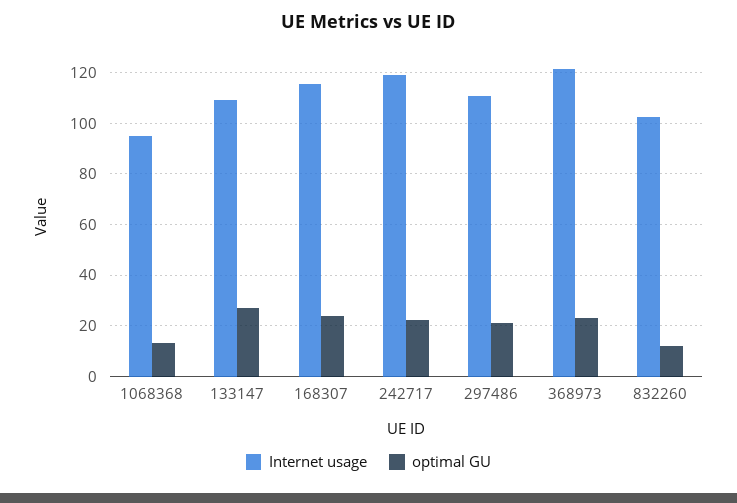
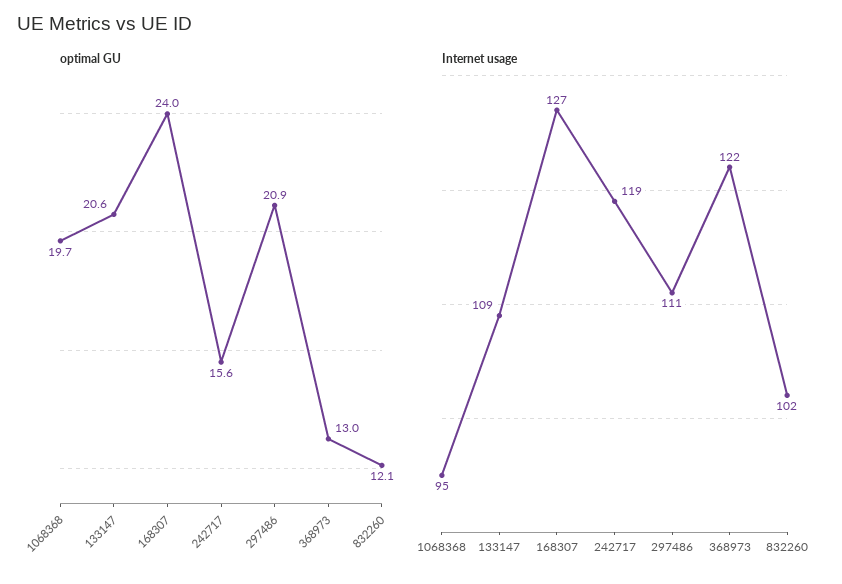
  {
    "Internet usage": {
      "1068368": 95,
      "133147": 109,
-     "168307": 115,
+     "168307": 127,
      "242717": 119,
      "297486": 111,
      "368973": 122,
      "832260": 102
    },
    "optimal GU": {
-     "1068368": 12.5,
+     "1068368": 19.7,
-     "133147": 27.5,
+     "133147": 20.6,
      "168307": 24,
-     "242717": 22.5,
+     "242717": 15.6,
      "297486": 20.9,
-     "368973": 22.5,
+     "368973": 13,
      "832260": 12.1
    }
  }

